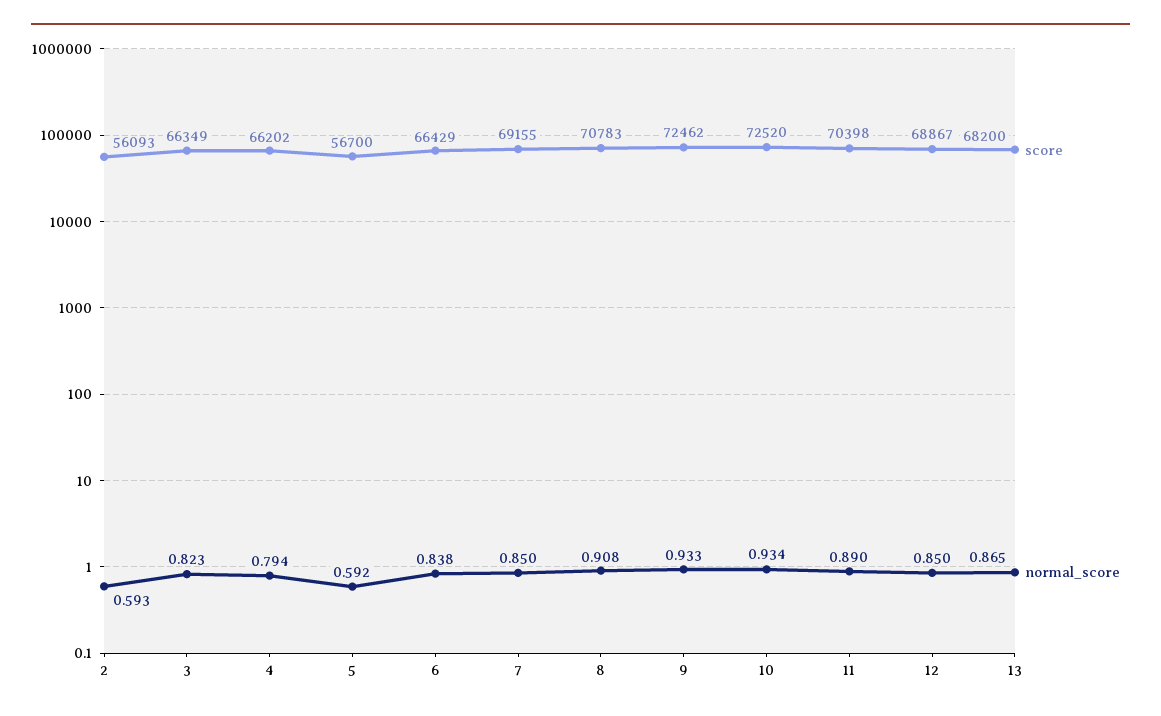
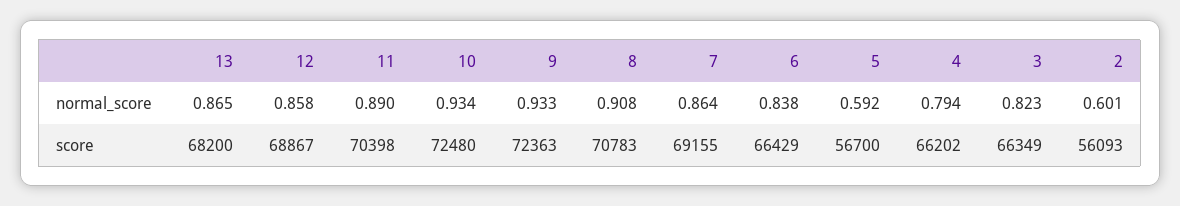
  {
    "score": {
      "2": 56093,
      "3": 66349,
      "4": 66202,
      "5": 56700,
      "6": 66429,
      "7": 69155,
      "8": 70783,
-     "9": 72462,
+     "9": 72363,
-     "10": 72520,
+     "10": 72480,
      "11": 70398,
      "12": 68867,
      "13": 68200
    },
    "normal_score": {
-     "2": 0.593,
+     "2": 0.601,
      "3": 0.823,
      "4": 0.794,
      "5": 0.592,
      "6": 0.838,
-     "7": 0.85,
+     "7": 0.864,
      "8": 0.908,
      "9": 0.933,
      "10": 0.934,
      "11": 0.89,
-     "12": 0.85,
+     "12": 0.858,
      "13": 0.865
    }
  }

